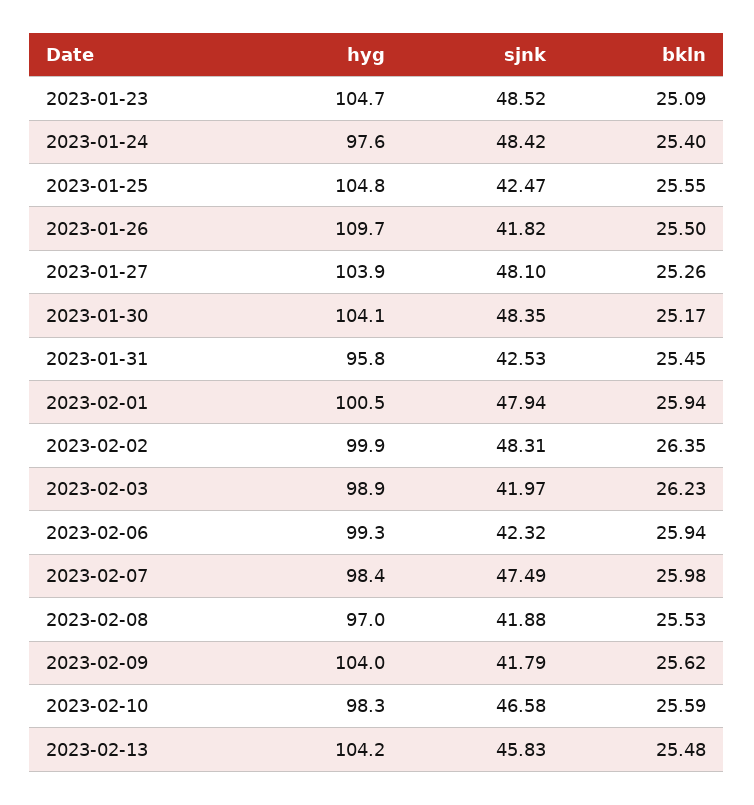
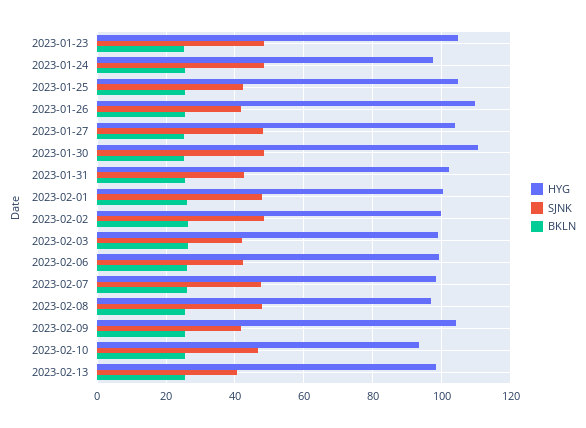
  {
    "hyg": {
      "2023-01-23": 104.7,
      "2023-01-24": 97.6,
      "2023-01-25": 104.8,
      "2023-01-26": 109.7,
      "2023-01-27": 103.9,
-     "2023-01-30": 104.1,
+     "2023-01-30": 110,
-     "2023-01-31": 95.8,
+     "2023-01-31": 102,
      "2023-02-01": 100.5,
      "2023-02-02": 99.9,
      "2023-02-03": 98.9,
      "2023-02-06": 99.3,
      "2023-02-07": 98.4,
      "2023-02-08": 97,
      "2023-02-09": 104,
-     "2023-02-10": 98.3,
+     "2023-02-10": 94,
-     "2023-02-13": 104.2
+     "2023-02-13": 98
    },
    "sjnk": {
      "2023-01-23": 48.52,
      "2023-01-24": 48.42,
      "2023-01-25": 42.47,
      "2023-01-26": 41.82,
      "2023-01-27": 48.1,
      "2023-01-30": 48.35,
      "2023-01-31": 42.53,
      "2023-02-01": 47.94,
      "2023-02-02": 48.31,
      "2023-02-03": 41.97,
      "2023-02-06": 42.32,
      "2023-02-07": 47.49,
-     "2023-02-08": 41.88,
+     "2023-02-08": 48,
      "2023-02-09": 41.79,
      "2023-02-10": 46.58,
-     "2023-02-13": 45.83
+     "2023-02-13": 40
    },
    "bkln": {
      "2023-01-23": 25.09,
      "2023-01-24": 25.4,
      "2023-01-25": 25.55,
      "2023-01-26": 25.5,
      "2023-01-27": 25.26,
      "2023-01-30": 25.17,
      "2023-01-31": 25.45,
      "2023-02-01": 25.94,
      "2023-02-02": 26.35,
      "2023-02-03": 26.23,
      "2023-02-06": 25.94,
      "2023-02-07": 25.98,
      "2023-02-08": 25.53,
      "2023-02-09": 25.62,
      "2023-02-10": 25.59,
      "2023-02-13": 25.48
    }
  }

